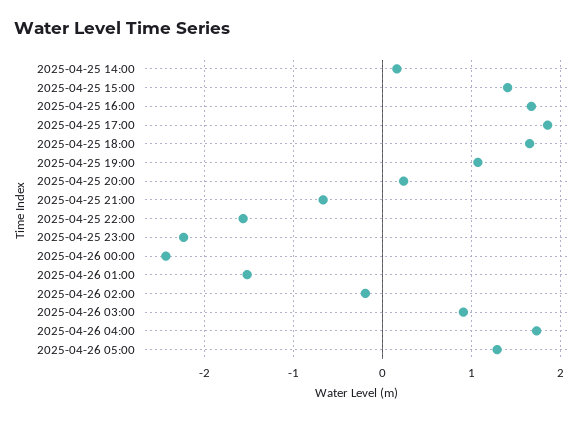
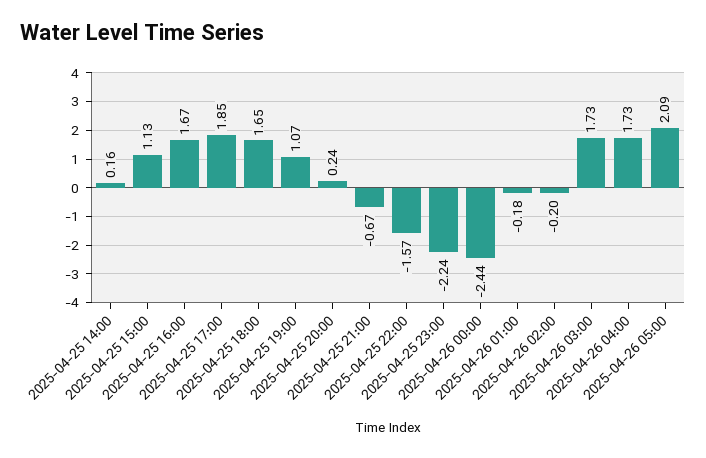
  {
    "2025-04-25 14:00": 0.16,
-   "2025-04-25 15:00": 1.4,
+   "2025-04-25 15:00": 1.13,
    "2025-04-25 16:00": 1.67,
    "2025-04-25 17:00": 1.85,
    "2025-04-25 18:00": 1.65,
    "2025-04-25 19:00": 1.07,
    "2025-04-25 20:00": 0.24,
    "2025-04-25 21:00": -0.67,
    "2025-04-25 22:00": -1.57,
    "2025-04-25 23:00": -2.24,
    "2025-04-26 00:00": -2.44,
-   "2025-04-26 01:00": -1.5,
+   "2025-04-26 01:00": -0.18,
    "2025-04-26 02:00": -0.2,
-   "2025-04-26 03:00": 0.9,
+   "2025-04-26 03:00": 1.73,
    "2025-04-26 04:00": 1.73,
-   "2025-04-26 05:00": 1.3
+   "2025-04-26 05:00": 2.09
  }

